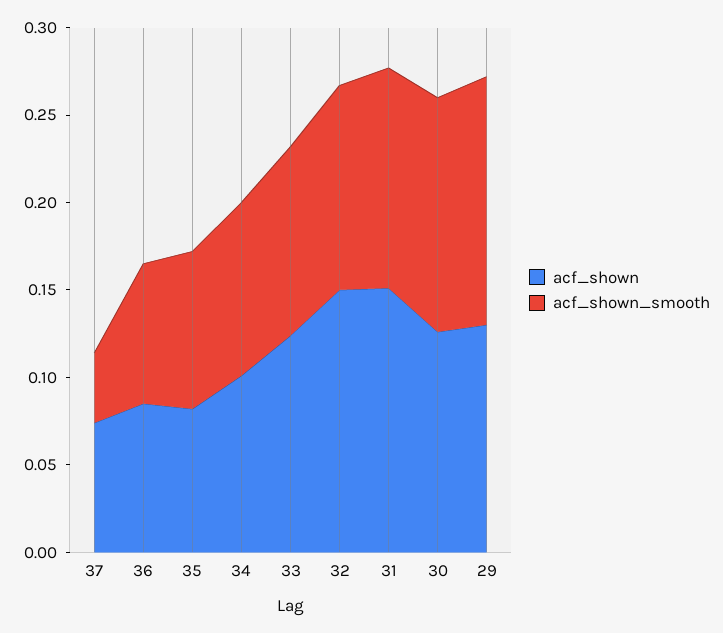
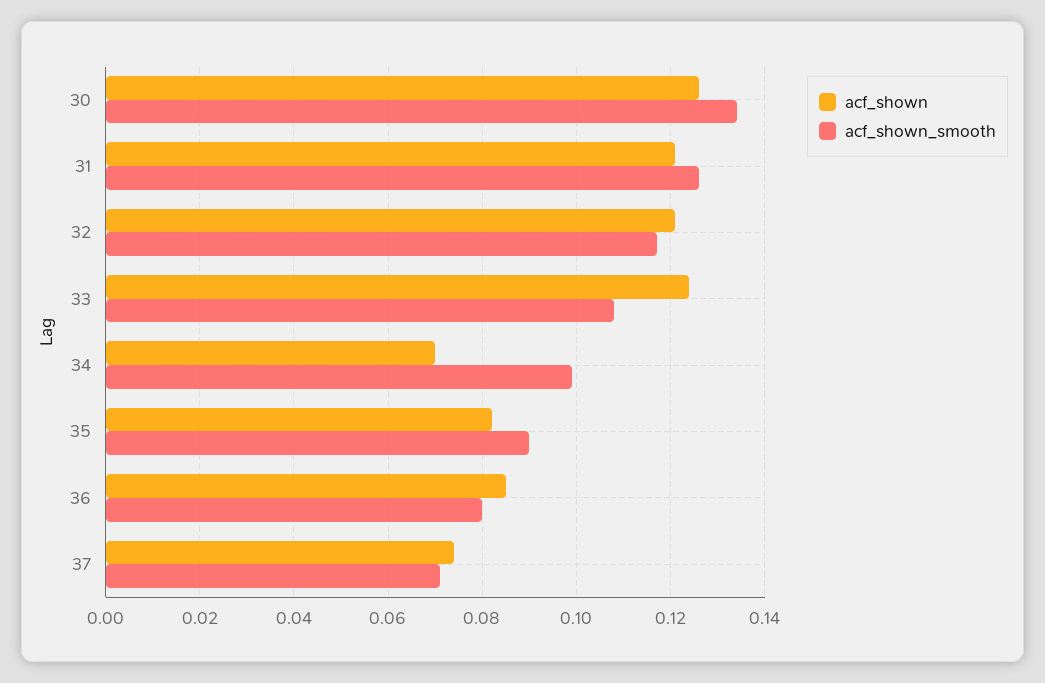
  {
    "acf_shown": {
      "37": 0.075,
      "36": 0.085,
      "35": 0.08,
-     "34": 0.1,
+     "34": 0.07,
      "33": 0.125,
-     "32": 0.15,
+     "32": 0.12,
-     "31": 0.15,
+     "31": 0.12,
-     "30": 0.125,
+     "30": 0.125
-     "29": 0.13
    },
    "acf_shown_smooth": {
-     "37": 0.04,
+     "37": 0.07,
      "36": 0.08,
      "35": 0.09,
      "34": 0.1,
      "33": 0.11,
      "32": 0.115,
      "31": 0.125,
-     "30": 0.135,
+     "30": 0.135
-     "29": 0.14
    }
  }

